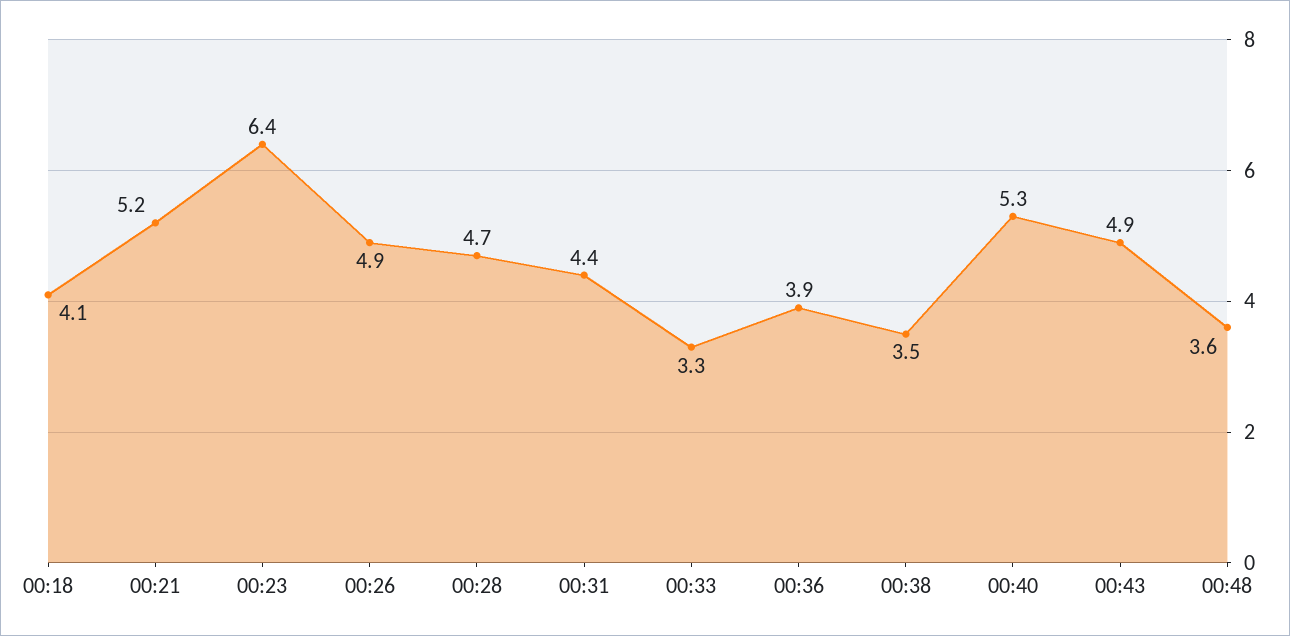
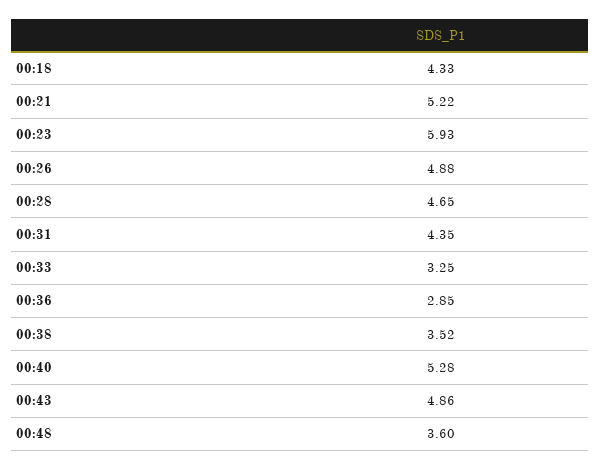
  {
-   "00:18": 4.1,
+   "00:18": 4.33,
    "00:21": 5.22,
-   "00:23": 6.4,
+   "00:23": 5.93,
    "00:26": 4.88,
    "00:28": 4.65,
    "00:31": 4.35,
    "00:33": 3.25,
-   "00:36": 3.9,
+   "00:36": 2.85,
    "00:38": 3.52,
    "00:40": 5.28,
    "00:43": 4.86,
    "00:48": 3.6
  }

